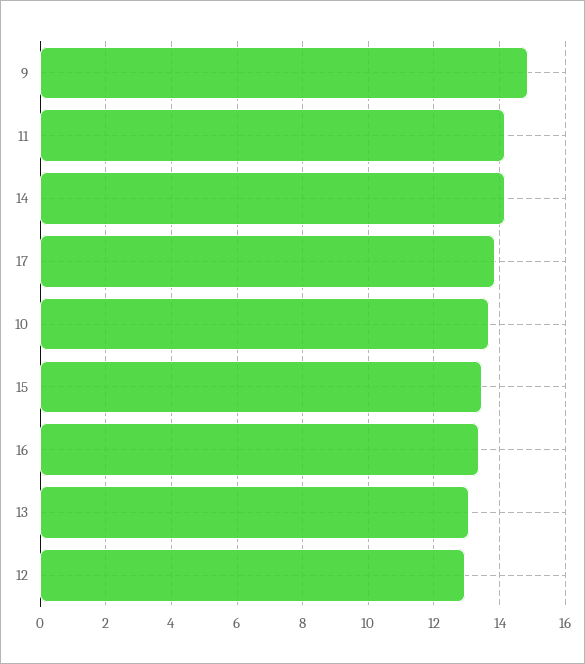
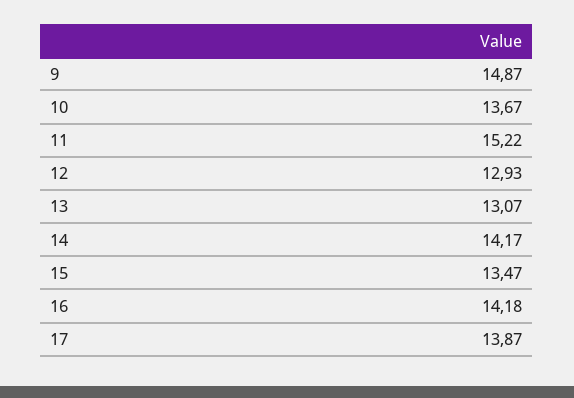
  {
    "9": 14.87,
-   "11": 14.2,
+   "11": 15.22,
    "14": 14.17,
    "17": 13.87,
    "10": 13.67,
    "15": 13.47,
-   "16": 13.4,
+   "16": 14.18,
    "13": 13.07,
    "12": 12.93
  }

